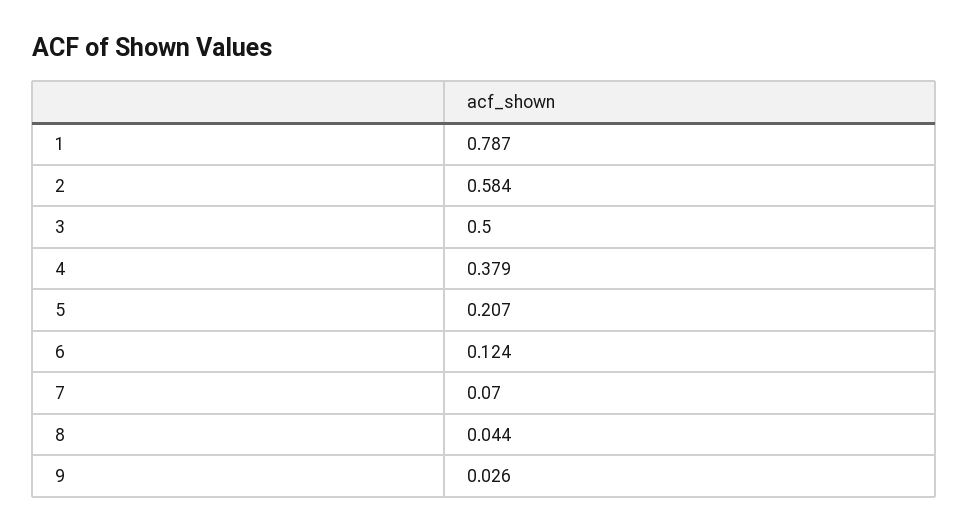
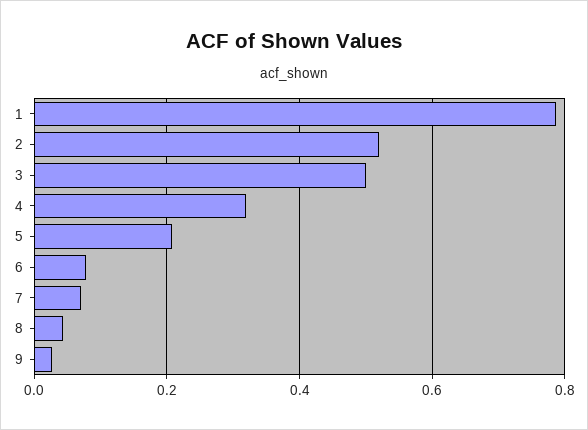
  {
    "1": 0.787,
-   "2": 0.584,
+   "2": 0.52,
    "3": 0.5,
-   "4": 0.379,
+   "4": 0.32,
    "5": 0.207,
-   "6": 0.124,
+   "6": 0.08,
    "7": 0.07,
    "8": 0.044,
    "9": 0.026
  }

